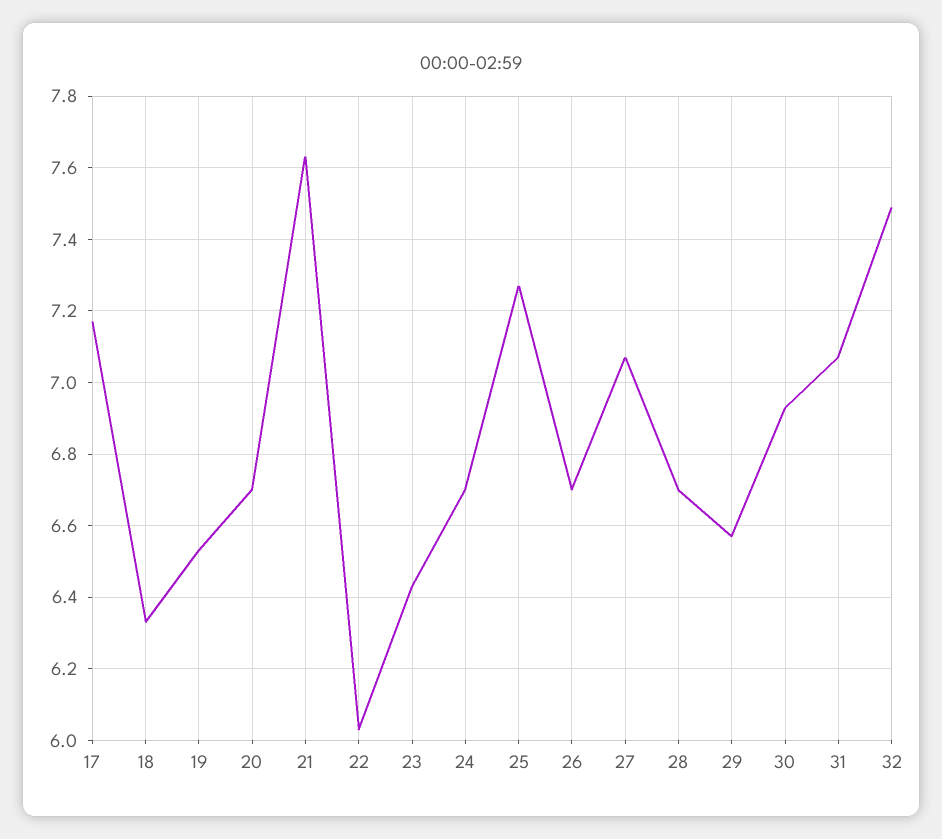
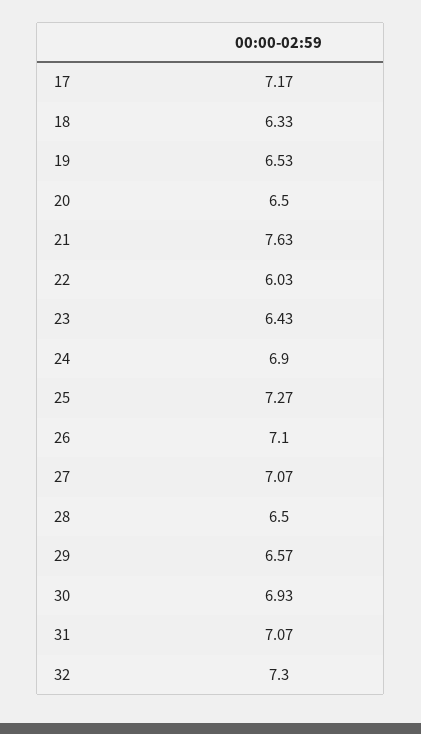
  {
    "17": 7.17,
    "18": 6.33,
    "19": 6.53,
-   "20": 6.7,
+   "20": 6.5,
    "21": 7.63,
    "22": 6.03,
    "23": 6.43,
-   "24": 6.7,
+   "24": 6.9,
    "25": 7.27,
-   "26": 6.7,
+   "26": 7.1,
    "27": 7.07,
-   "28": 6.7,
+   "28": 6.5,
    "29": 6.57,
    "30": 6.93,
    "31": 7.07,
-   "32": 7.5
+   "32": 7.3
  }

